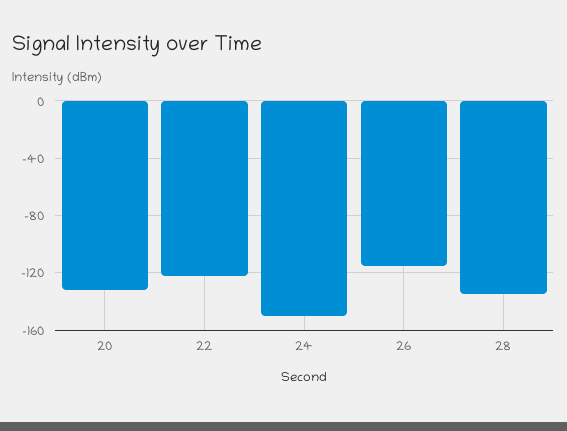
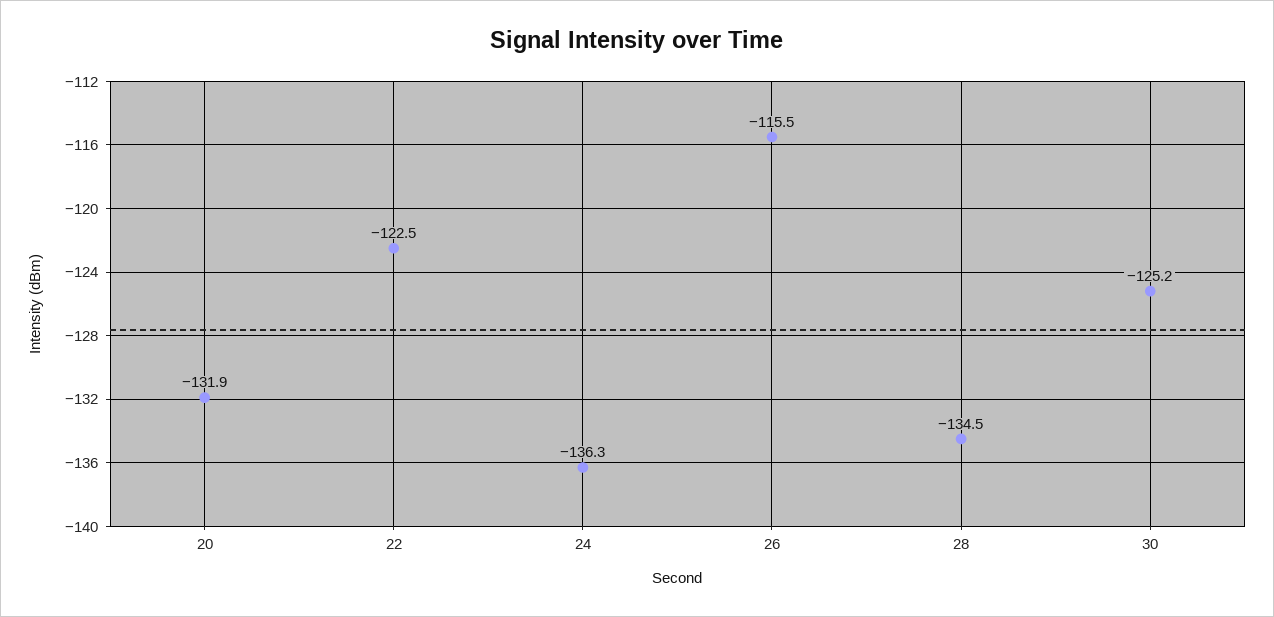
  {
    "20": -131.9,
    "22": -122.5,
-   "24": -150,
+   "24": -136.3,
    "26": -115.5,
-   "28": -134.5
+   "28": -134.5,
+   "30": -125.2
  }

